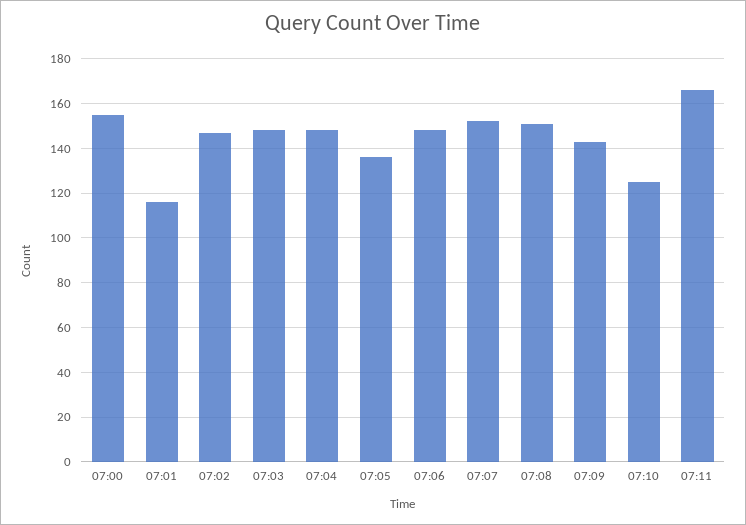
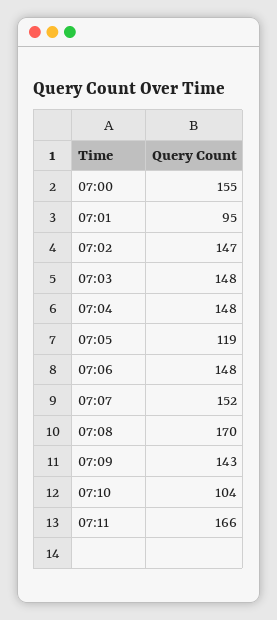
  {
    "07:00": 155,
-   "07:01": 115,
+   "07:01": 95,
    "07:02": 147,
    "07:03": 148,
    "07:04": 148,
-   "07:05": 135,
+   "07:05": 119,
    "07:06": 148,
    "07:07": 152,
-   "07:08": 150,
+   "07:08": 170,
    "07:09": 143,
-   "07:10": 125,
+   "07:10": 104,
    "07:11": 166
  }

